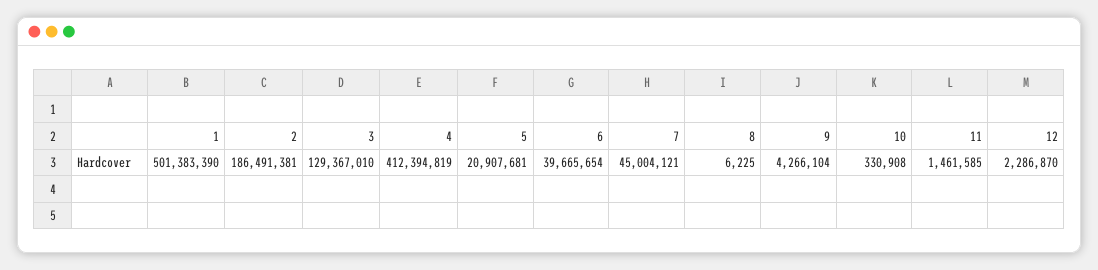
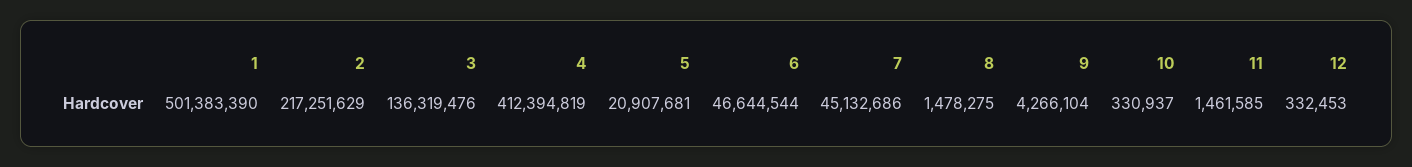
  {
    "1": 501383390,
-   "2": 186491381,
+   "2": 217251629,
-   "3": 129367010,
+   "3": 136319476,
    "4": 412394819,
    "5": 20907681,
-   "6": 39665654,
+   "6": 46644544,
-   "7": 45004121,
+   "7": 45132686,
-   "8": 6225,
+   "8": 1478275,
    "9": 4266104,
-   "10": 330908,
+   "10": 330937,
    "11": 1461585,
-   "12": 2286870
+   "12": 332453
  }

